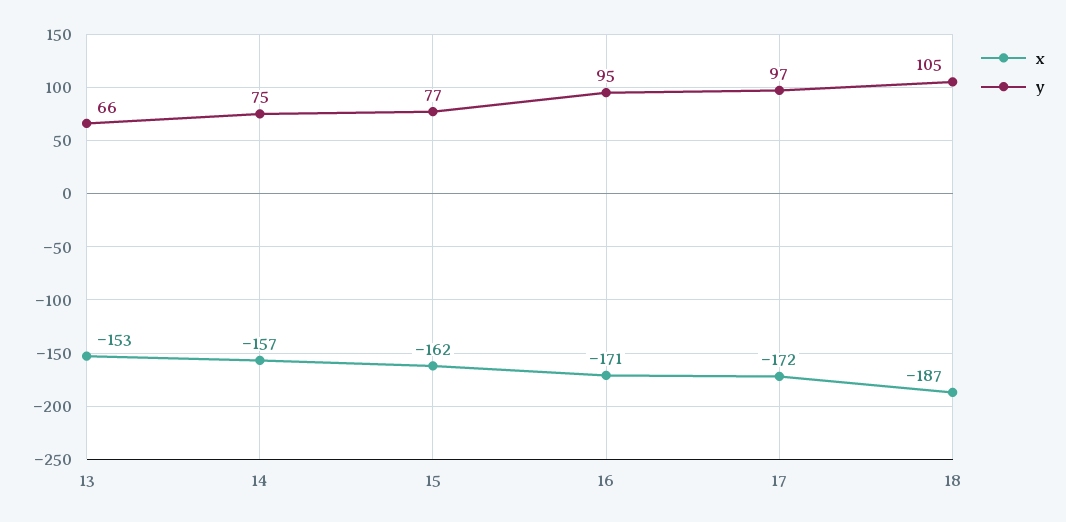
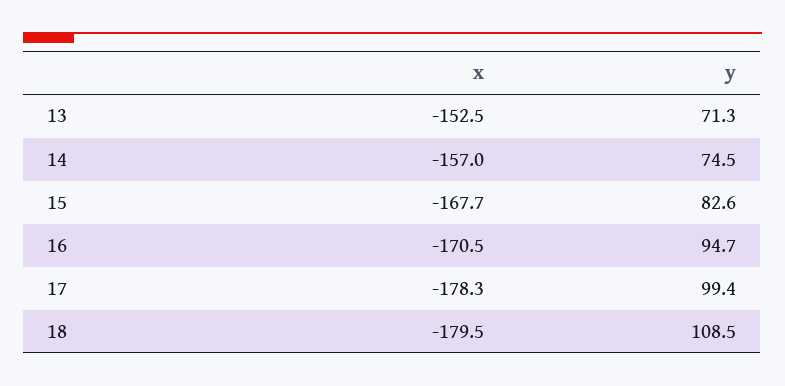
  {
    "x": {
      "13": -152.5,
      "14": -157,
-     "15": -162,
+     "15": -167.7,
      "16": -170.5,
-     "17": -172,
+     "17": -178.3,
-     "18": -187
+     "18": -179.5
    },
    "y": {
-     "13": 66,
+     "13": 71.3,
      "14": 74.5,
-     "15": 77,
+     "15": 82.6,
      "16": 94.7,
-     "17": 97,
+     "17": 99.4,
-     "18": 105
+     "18": 108.5
    }
  }

